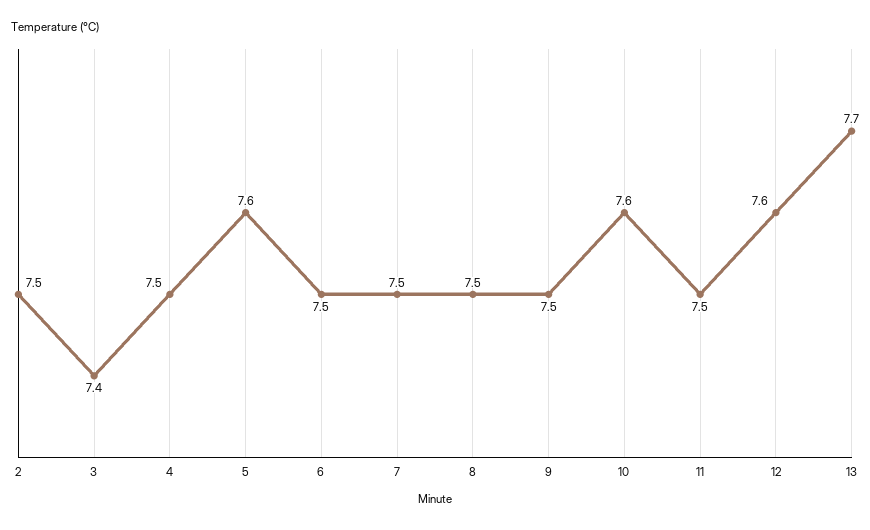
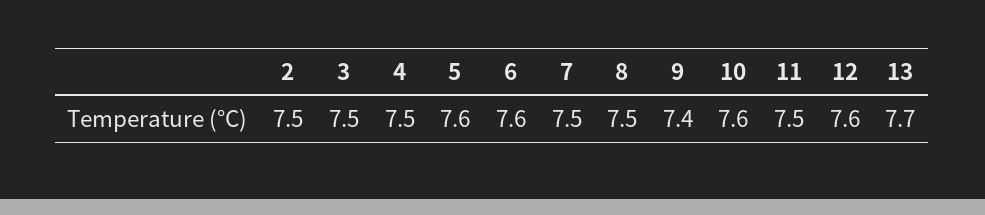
  {
    "2": 7.5,
-   "3": 7.4,
+   "3": 7.5,
    "4": 7.5,
    "5": 7.6,
-   "6": 7.5,
+   "6": 7.6,
    "7": 7.5,
    "8": 7.5,
-   "9": 7.5,
+   "9": 7.4,
    "10": 7.6,
    "11": 7.5,
    "12": 7.6,
    "13": 7.7
  }

